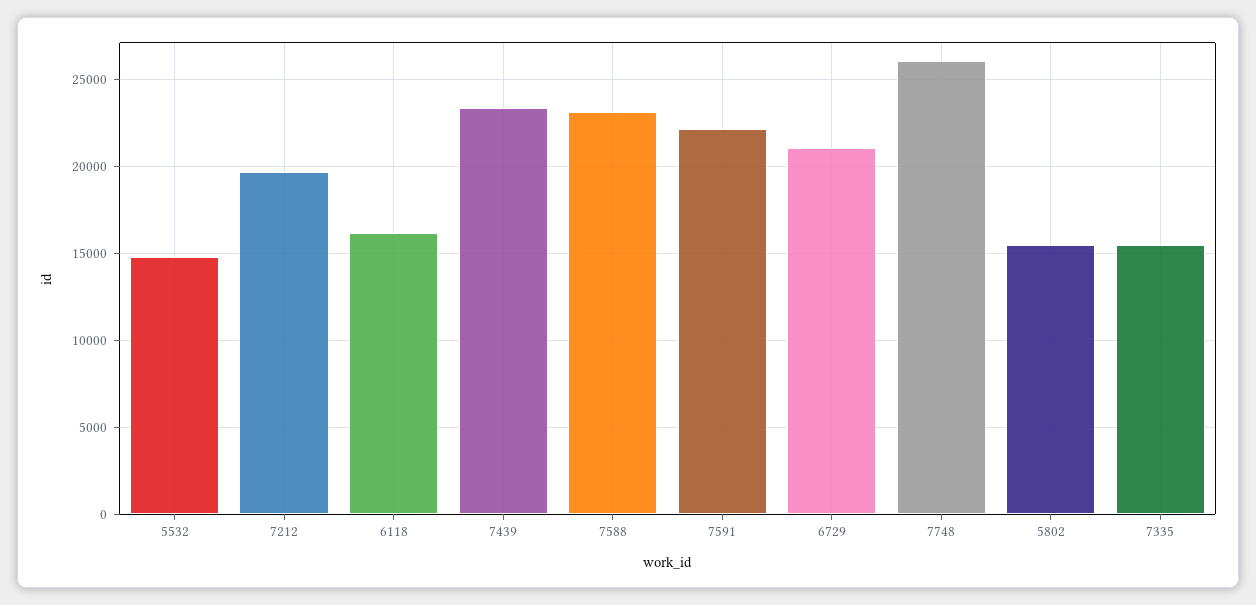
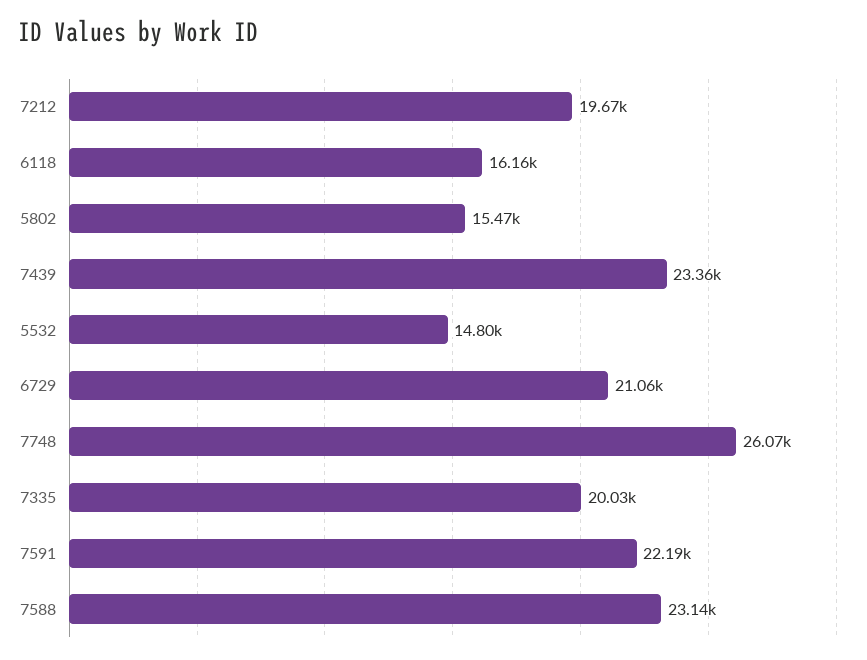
  {
    "5532": 14800,
    "7212": 19670,
    "6118": 16160,
    "7439": 23360,
    "7588": 23140,
    "7591": 22190,
    "6729": 21060,
    "7748": 26070,
    "5802": 15470,
-   "7335": 15500
+   "7335": 20030
  }

